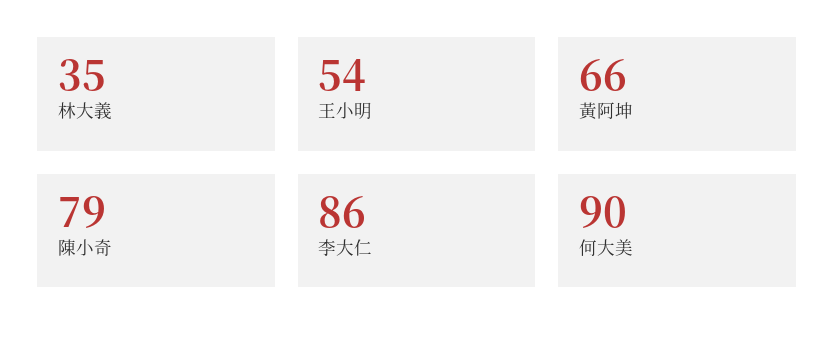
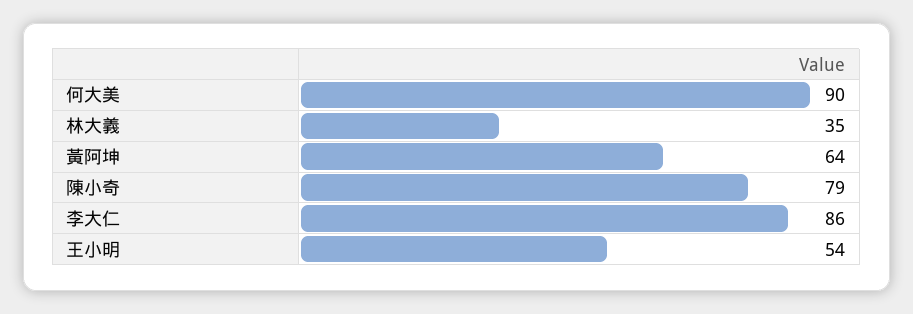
  {
    "林大義": 35,
    "王小明": 54,
-   "黃阿坤": 66,
+   "黃阿坤": 64,
    "陳小奇": 79,
    "李大仁": 86,
    "何大美": 90
  }

